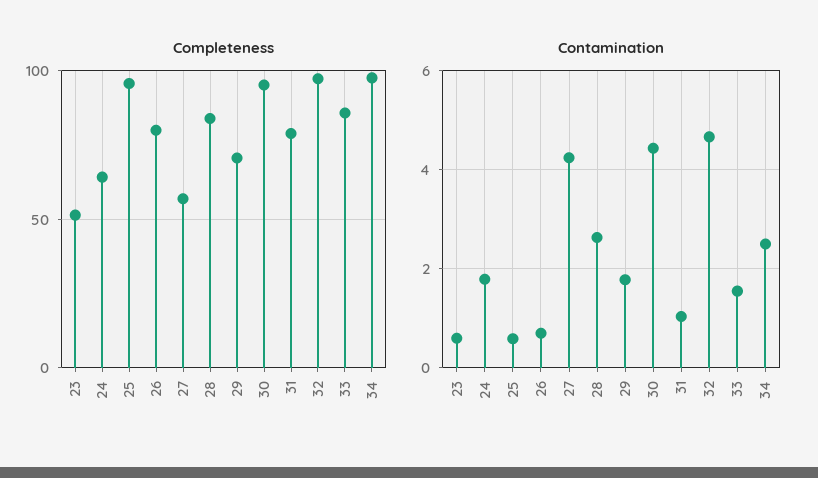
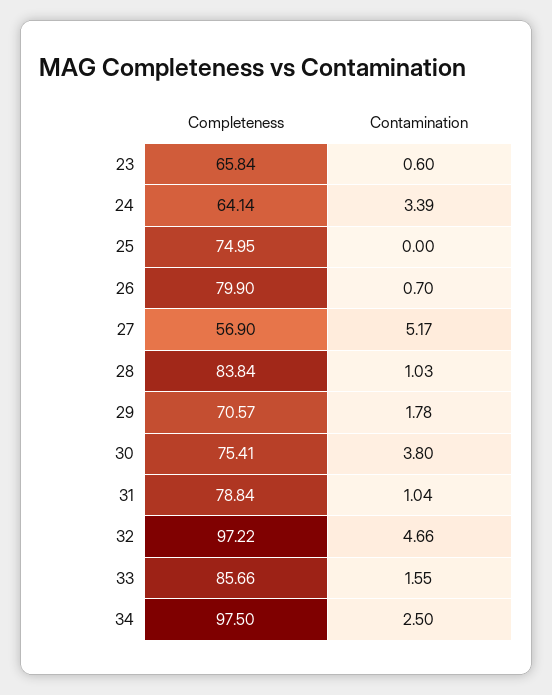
  {
    "Completeness": {
-     "23": 50,
+     "23": 65.84,
      "24": 64.14,
-     "25": 95,
+     "25": 74.95,
      "26": 79.9,
      "27": 56.9,
      "28": 83.84,
      "29": 70.57,
-     "30": 95,
+     "30": 75.41,
      "31": 78.84,
      "32": 97.22,
      "33": 85.66,
      "34": 97.5
    },
    "Contamination": {
      "23": 0.6,
-     "24": 1.8,
+     "24": 3.39,
-     "25": 0.6,
+     "25": 0,
      "26": 0.7,
-     "27": 4.2,
+     "27": 5.17,
-     "28": 2.6,
+     "28": 1.03,
      "29": 1.78,
-     "30": 4.4,
+     "30": 3.8,
      "31": 1.04,
      "32": 4.66,
      "33": 1.55,
      "34": 2.5
    }
  }

